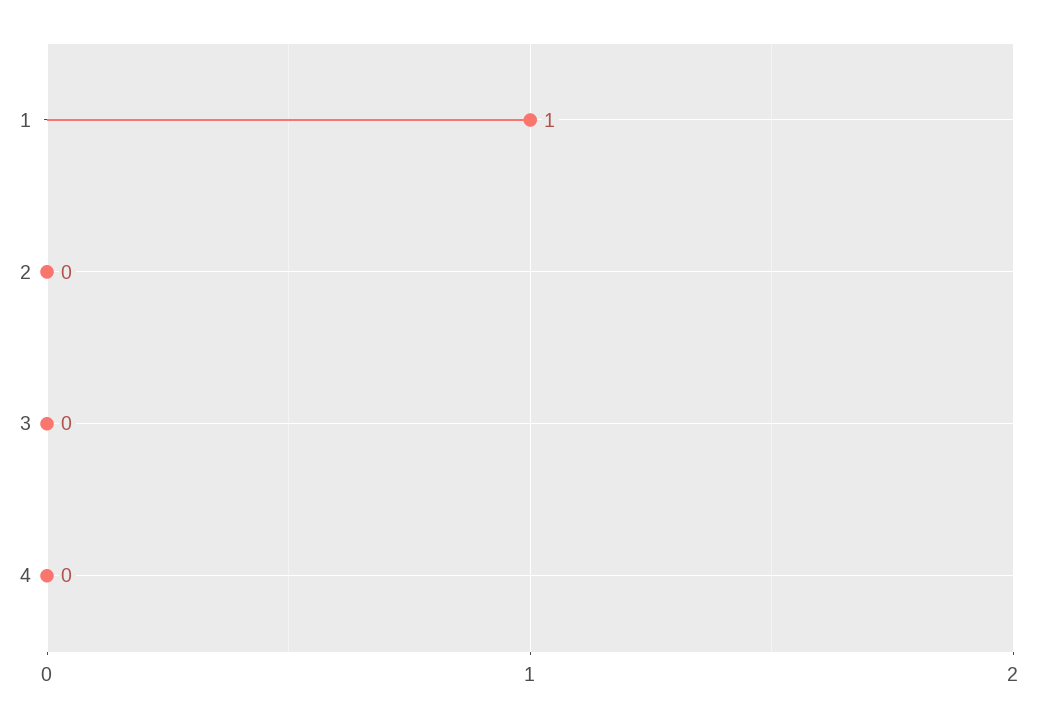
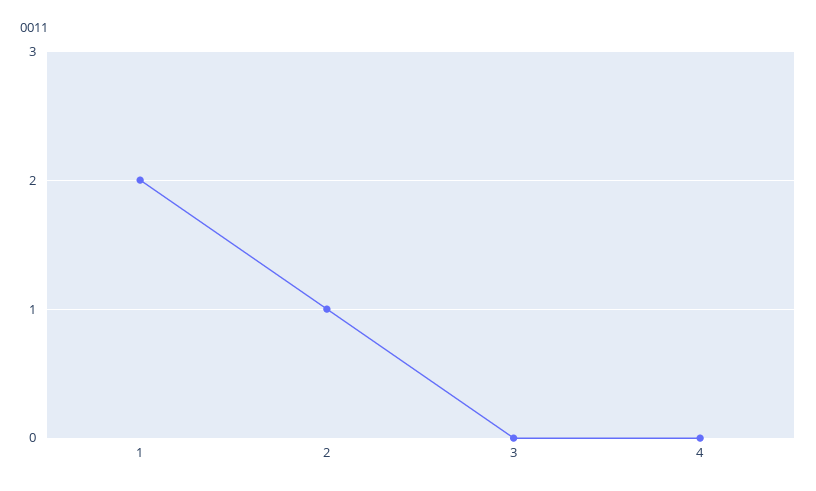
  {
-   "1": 1,
+   "1": 2,
-   "2": 0,
+   "2": 1,
    "3": 0,
    "4": 0
  }

